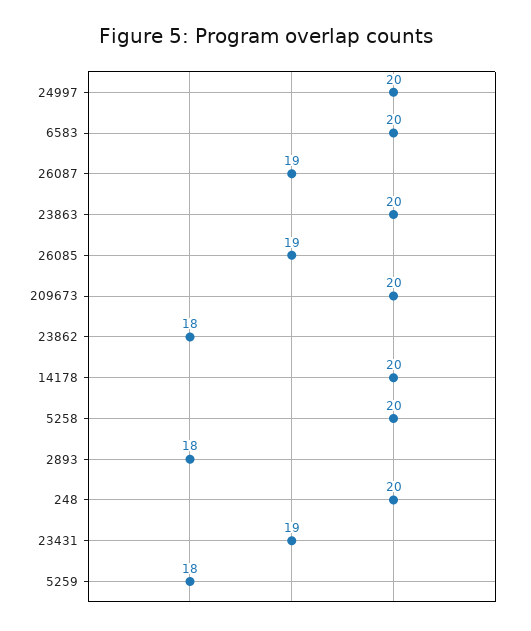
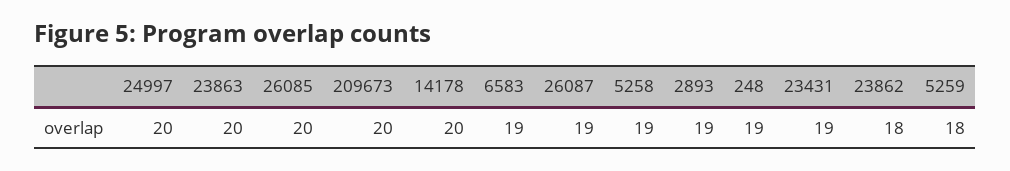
  {
    "24997": 20,
-   "6583": 20,
+   "6583": 19,
    "26087": 19,
    "23863": 20,
-   "26085": 19,
+   "26085": 20,
    "209673": 20,
    "23862": 18,
    "14178": 20,
-   "5258": 20,
+   "5258": 19,
-   "2893": 18,
+   "2893": 19,
-   "248": 20,
+   "248": 19,
    "23431": 19,
    "5259": 18
  }

